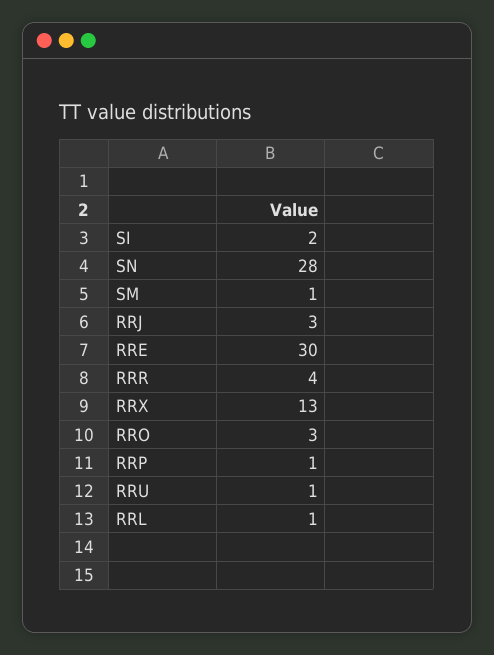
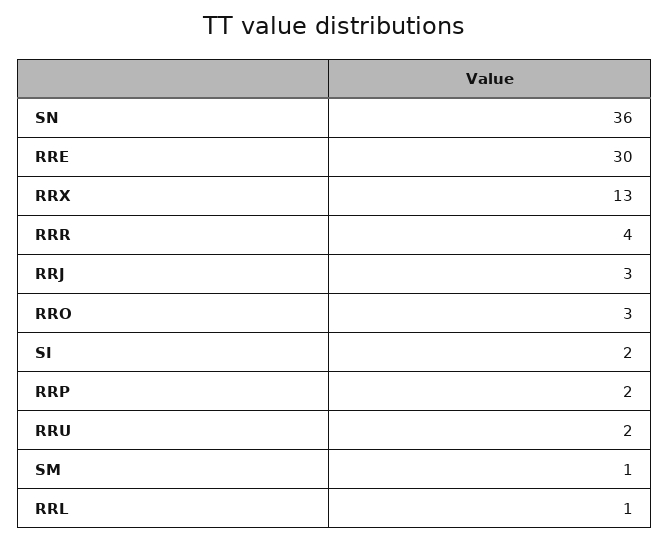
  {
    "SI": 2,
-   "SN": 28,
+   "SN": 36,
    "SM": 1,
    "RRJ": 3,
    "RRE": 30,
    "RRR": 4,
    "RRX": 13,
    "RRO": 3,
-   "RRP": 1,
+   "RRP": 2,
-   "RRU": 1,
+   "RRU": 2,
    "RRL": 1
  }

